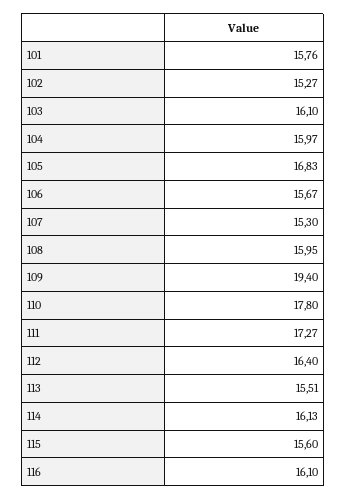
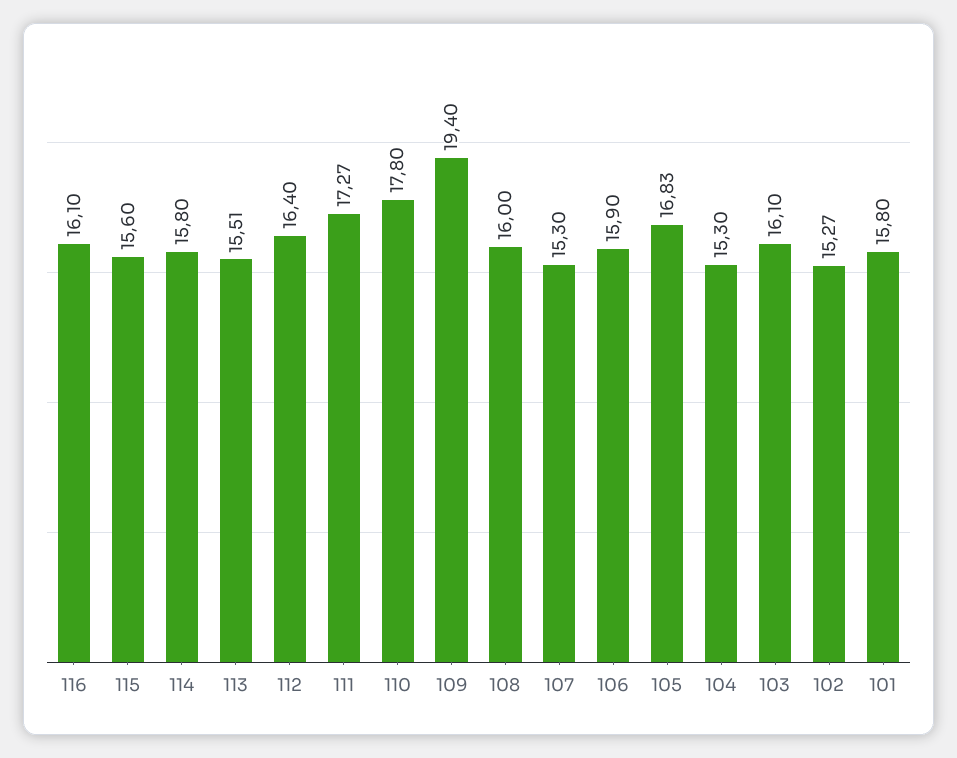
  {
-   "101": 15.76,
+   "101": 15.8,
    "102": 15.27,
    "103": 16.1,
-   "104": 15.97,
+   "104": 15.3,
    "105": 16.83,
-   "106": 15.67,
+   "106": 15.9,
    "107": 15.3,
-   "108": 15.95,
+   "108": 16,
    "109": 19.4,
    "110": 17.8,
    "111": 17.27,
    "112": 16.4,
    "113": 15.51,
-   "114": 16.13,
+   "114": 15.8,
    "115": 15.6,
    "116": 16.1
  }

